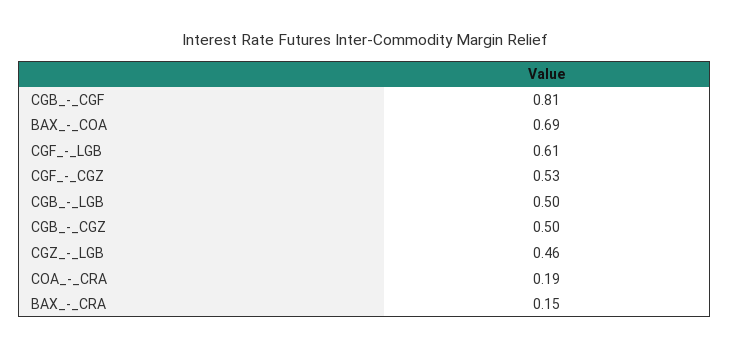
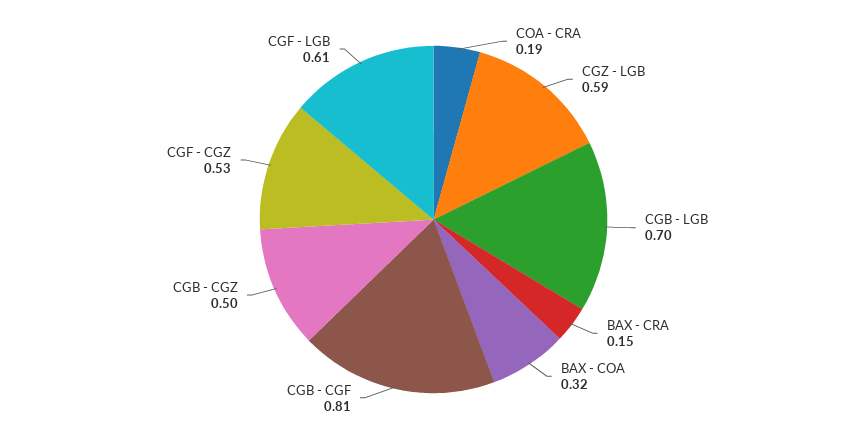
  {
    "CGB_-_CGF": 0.81,
-   "BAX_-_COA": 0.69,
+   "BAX_-_COA": 0.32,
    "CGF_-_LGB": 0.61,
    "CGF_-_CGZ": 0.53,
-   "CGB_-_LGB": 0.5,
+   "CGB_-_LGB": 0.7,
    "CGB_-_CGZ": 0.5,
-   "CGZ_-_LGB": 0.46,
+   "CGZ_-_LGB": 0.59,
    "COA_-_CRA": 0.19,
    "BAX_-_CRA": 0.15
  }

